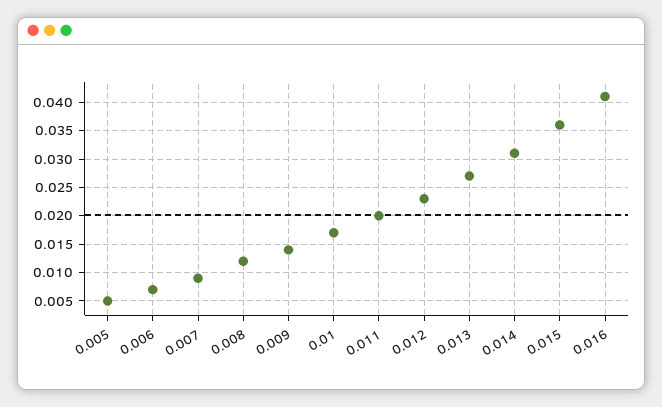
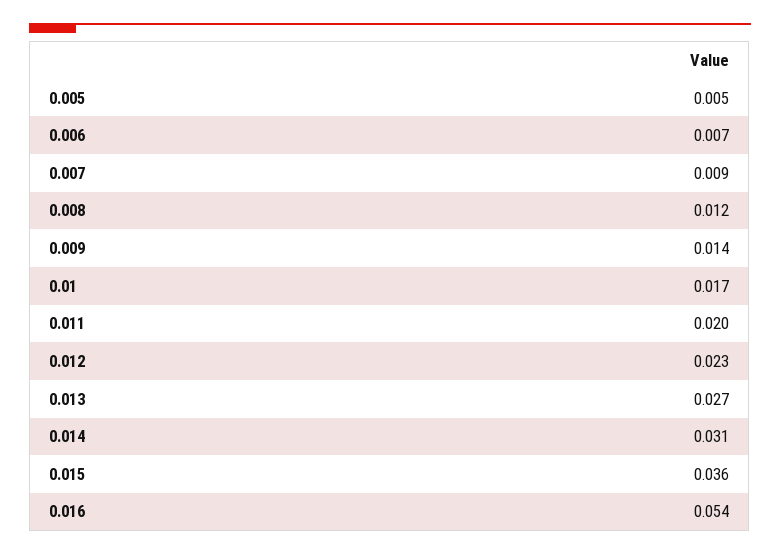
  {
    "0.005": 0.005,
    "0.006": 0.007,
    "0.007": 0.009,
    "0.008": 0.012,
    "0.009": 0.014,
    "0.01": 0.017,
    "0.011": 0.02,
    "0.012": 0.023,
    "0.013": 0.027,
    "0.014": 0.031,
    "0.015": 0.036,
-   "0.016": 0.04
+   "0.016": 0.054
  }

